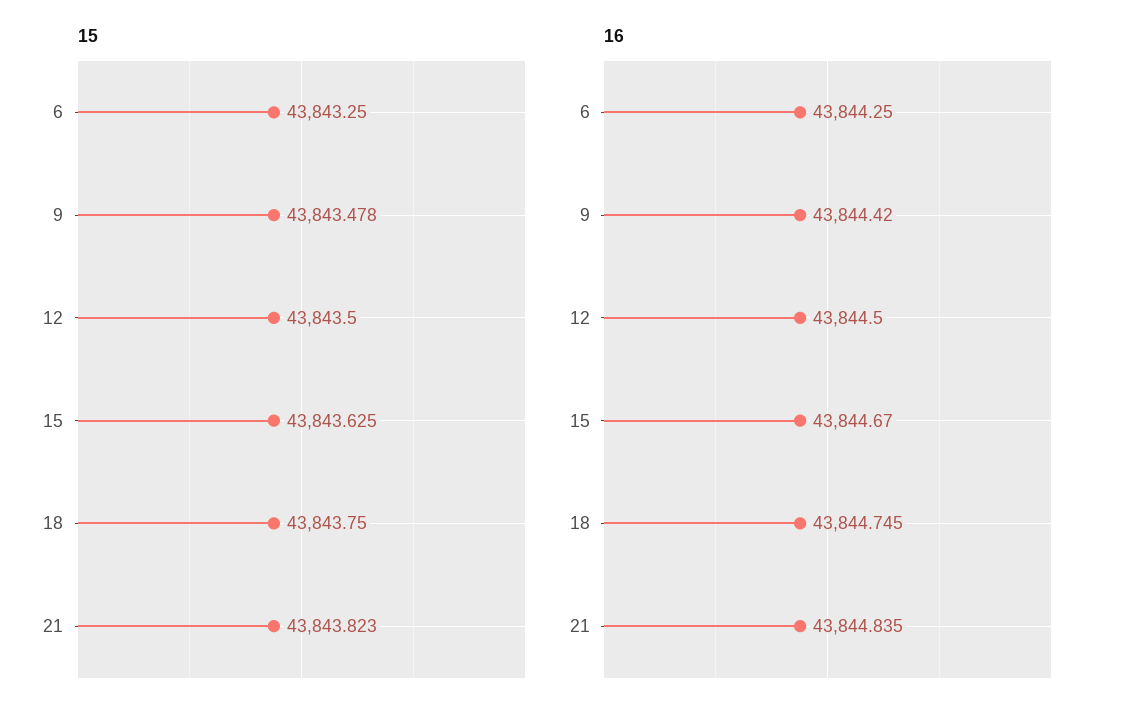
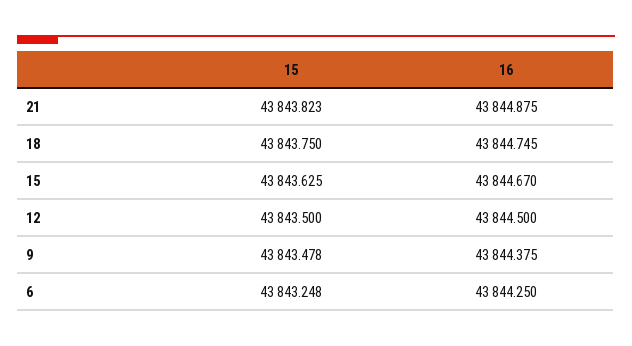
  {
    "15": {
-     "6": 43843.25,
+     "6": 43843.248,
      "9": 43843.478,
      "12": 43843.5,
      "15": 43843.625,
      "18": 43843.75,
      "21": 43843.823
    },
    "16": {
      "6": 43844.25,
-     "9": 43844.42,
+     "9": 43844.375,
      "12": 43844.5,
      "15": 43844.67,
      "18": 43844.745,
-     "21": 43844.835
+     "21": 43844.875
    }
  }

